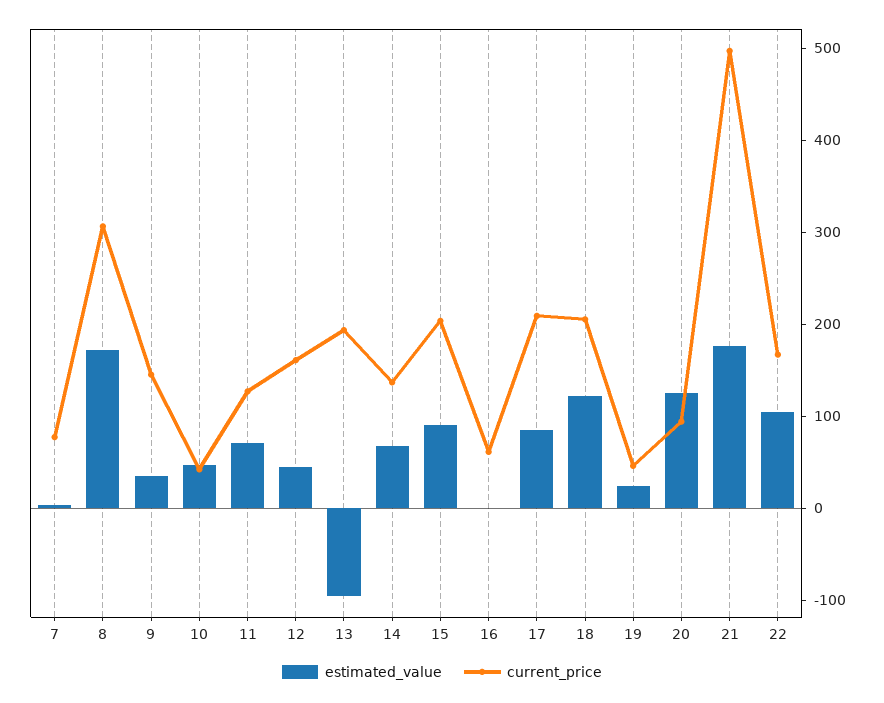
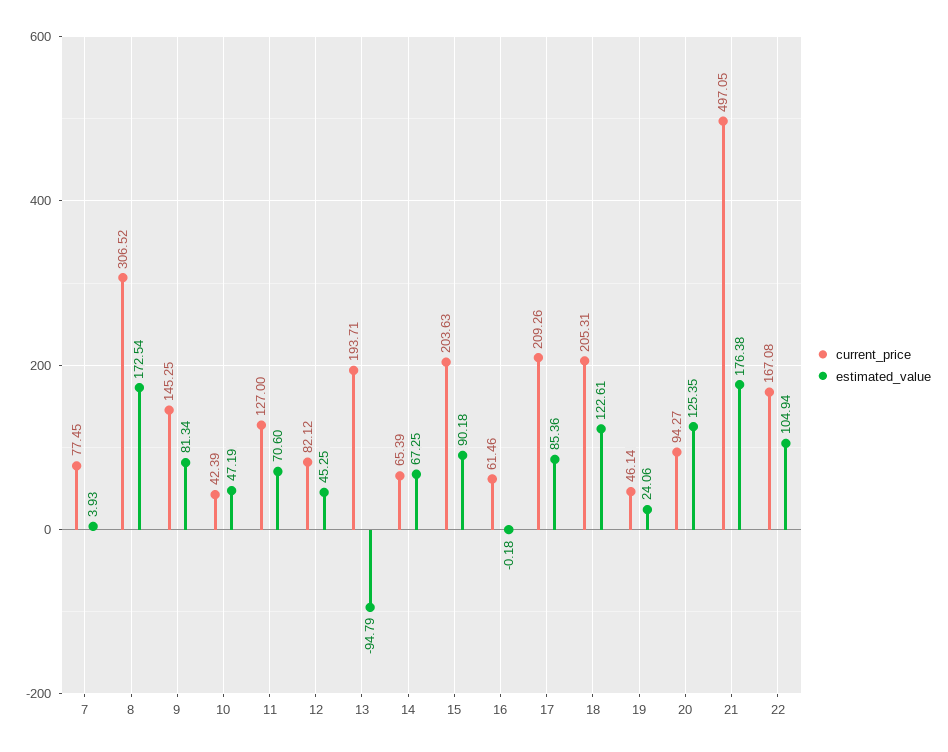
  {
    "estimated_value": {
      "7": 3.93,
      "8": 172.54,
-     "9": 40,
+     "9": 81.34,
      "10": 47.19,
      "11": 70.6,
      "12": 45.25,
      "13": -94.79,
      "14": 67.25,
      "15": 90.18,
      "16": -0.18,
      "17": 85.36,
      "18": 122.61,
      "19": 24.06,
      "20": 125.35,
      "21": 176.38,
      "22": 104.94
    },
    "current_price": {
      "7": 77.45,
      "8": 306.52,
      "9": 145.25,
      "10": 42.39,
      "11": 127,
-     "12": 160,
+     "12": 82.12,
      "13": 193.71,
-     "14": 140,
+     "14": 65.39,
      "15": 203.63,
      "16": 61.46,
      "17": 209.26,
      "18": 205.31,
      "19": 46.14,
      "20": 94.27,
      "21": 497.05,
      "22": 167.08
    }
  }

